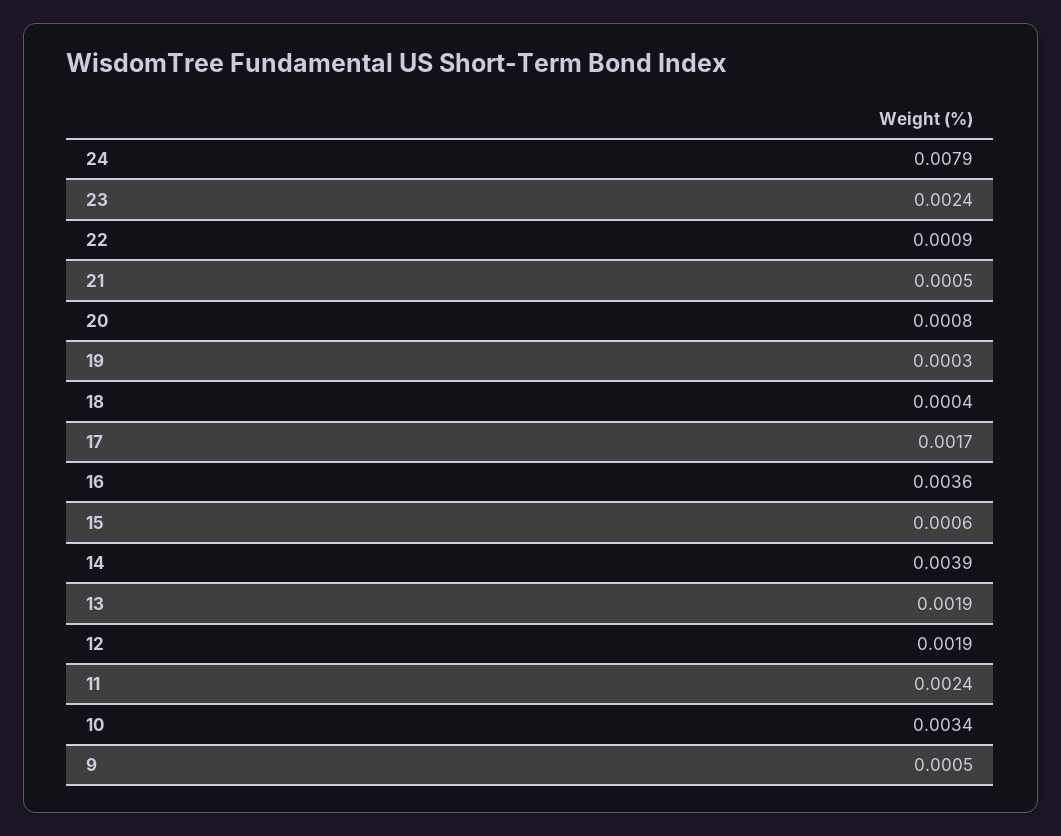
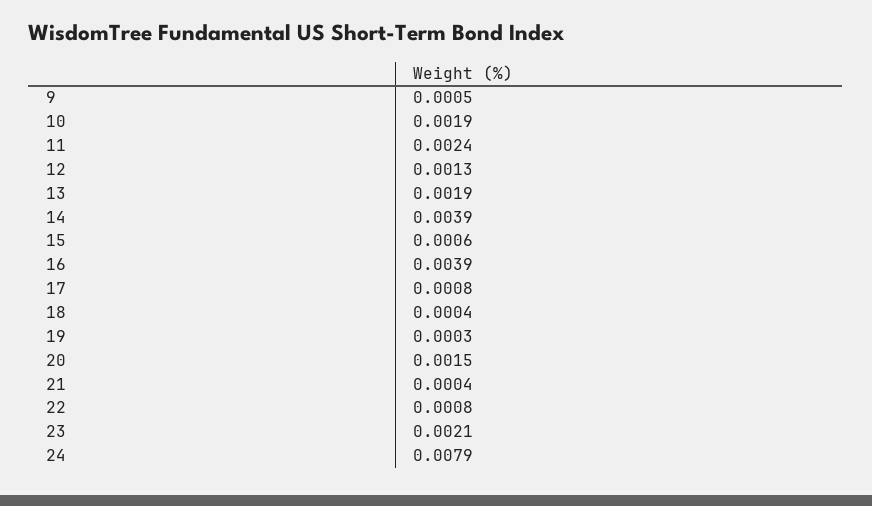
  {
    "24": 0.0079,
-   "23": 0.0024,
+   "23": 0.0021,
-   "22": 0.0009,
+   "22": 0.0008,
-   "21": 0.0005,
+   "21": 0.0004,
-   "20": 0.0008,
+   "20": 0.0015,
    "19": 0.0003,
    "18": 0.0004,
-   "17": 0.0017,
+   "17": 0.0008,
-   "16": 0.0036,
+   "16": 0.0039,
    "15": 0.0006,
    "14": 0.0039,
    "13": 0.0019,
-   "12": 0.0019,
+   "12": 0.0013,
    "11": 0.0024,
-   "10": 0.0034,
+   "10": 0.0019,
    "9": 0.0005
  }

